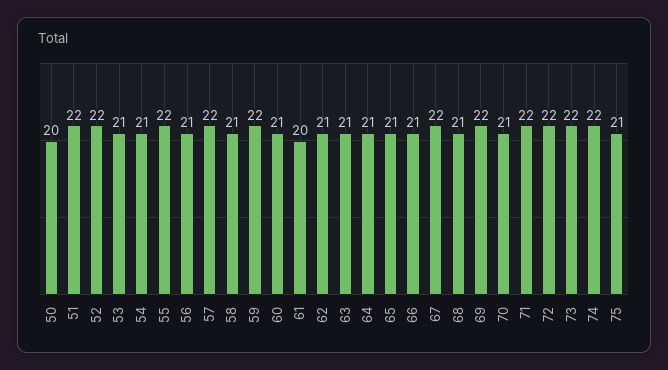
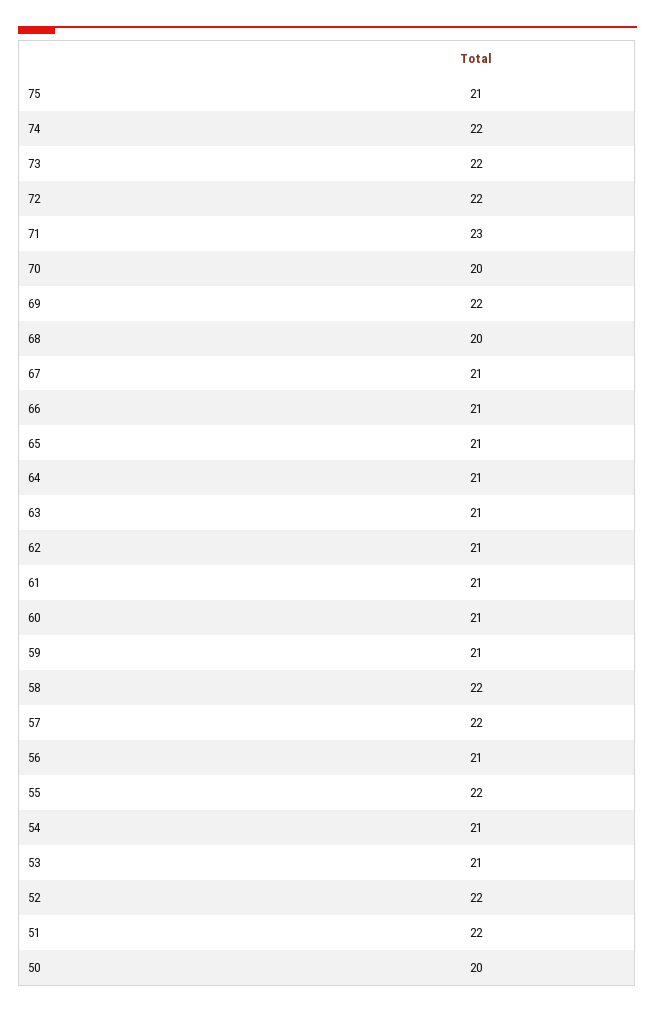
  {
    "50": 20,
    "51": 22,
    "52": 22,
    "53": 21,
    "54": 21,
    "55": 22,
    "56": 21,
    "57": 22,
-   "58": 21,
+   "58": 22,
-   "59": 22,
+   "59": 21,
    "60": 21,
-   "61": 20,
+   "61": 21,
    "62": 21,
    "63": 21,
    "64": 21,
    "65": 21,
    "66": 21,
-   "67": 22,
+   "67": 21,
-   "68": 21,
+   "68": 20,
    "69": 22,
-   "70": 21,
+   "70": 20,
-   "71": 22,
+   "71": 23,
    "72": 22,
    "73": 22,
    "74": 22,
    "75": 21
  }

